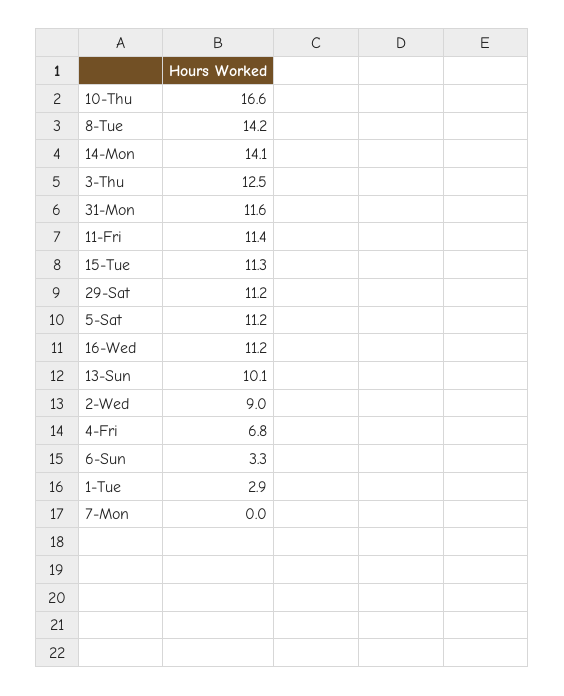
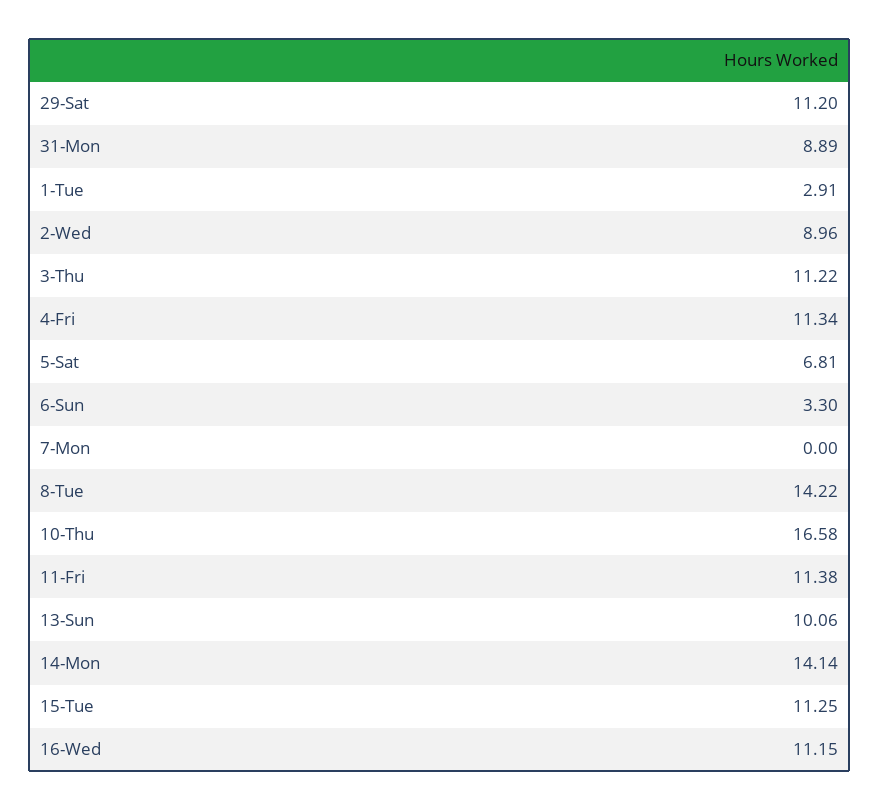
  {
    "10-Thu": 16.58,
    "8-Tue": 14.22,
    "14-Mon": 14.14,
-   "3-Thu": 12.5,
+   "3-Thu": 11.22,
-   "31-Mon": 11.6,
+   "31-Mon": 8.89,
    "11-Fri": 11.38,
    "15-Tue": 11.25,
    "29-Sat": 11.2,
-   "5-Sat": 11.2,
+   "5-Sat": 6.81,
    "16-Wed": 11.15,
    "13-Sun": 10.06,
    "2-Wed": 8.96,
-   "4-Fri": 6.8,
+   "4-Fri": 11.34,
    "6-Sun": 3.3,
    "1-Tue": 2.91,
    "7-Mon": 0
  }

